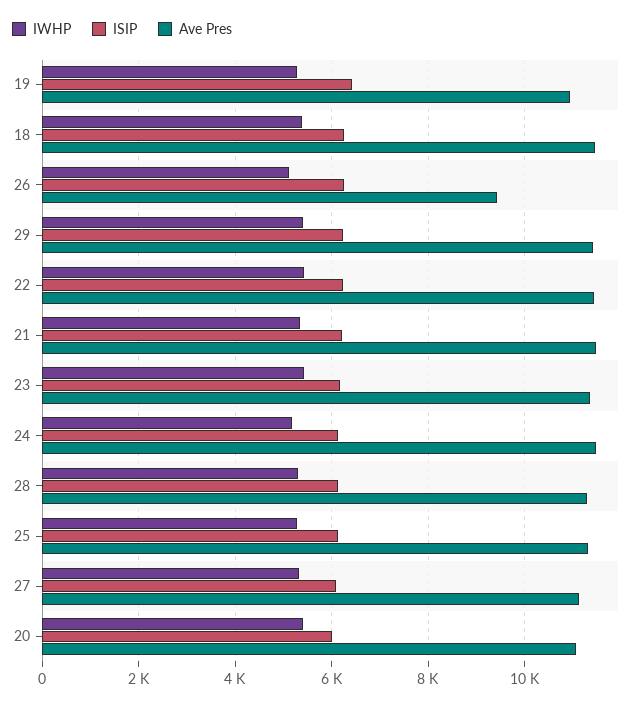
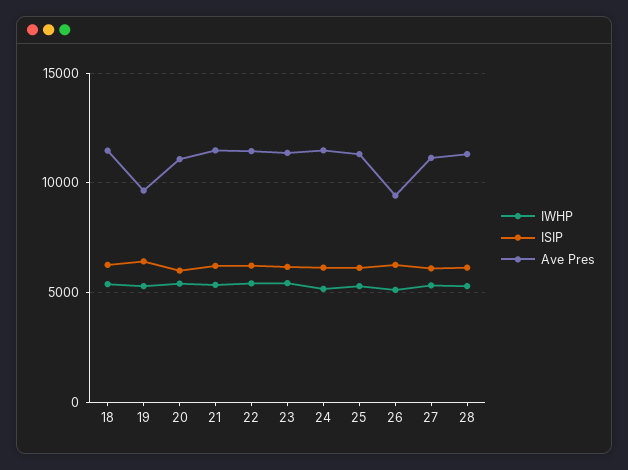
  {
    "IWHP": {
      "19": 5200,
      "18": 5400,
      "26": 5200,
-     "29": 5400,
      "22": 5400,
      "21": 5400,
      "23": 5400,
      "24": 5200,
      "28": 5400,
      "25": 5200,
      "27": 5400,
      "20": 5400
    },
    "ISIP": {
      "19": 6400,
      "18": 6200,
      "26": 6200,
-     "29": 6200,
      "22": 6200,
      "21": 6200,
      "23": 6200,
      "24": 6200,
      "28": 6200,
      "25": 6200,
      "27": 6200,
      "20": 6000
    },
    "Ave Pres": {
-     "19": 11000,
+     "19": 9500,
      "18": 11400,
      "26": 9400,
-     "29": 11400,
      "22": 11400,
      "21": 11400,
      "23": 11400,
      "24": 11400,
      "28": 11400,
      "25": 11400,
      "27": 11200,
      "20": 11000
    }
  }

